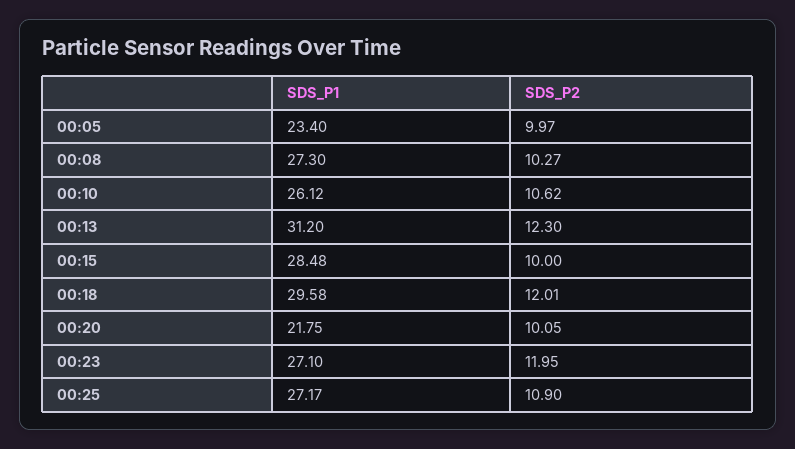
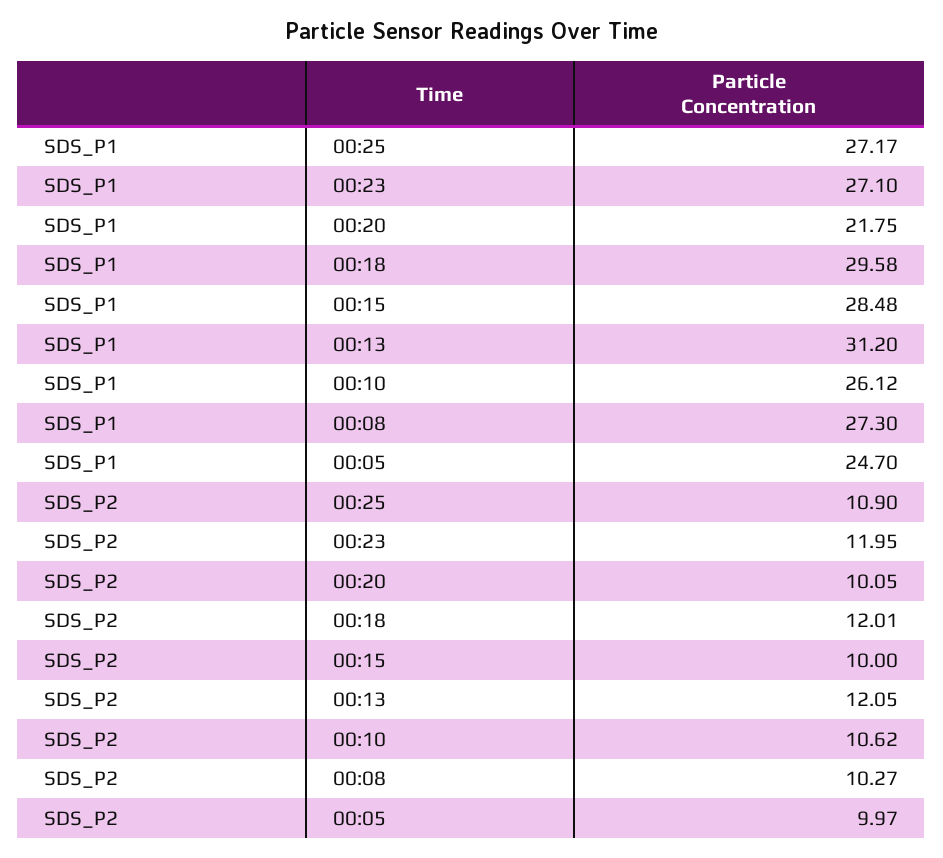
  {
    "SDS_P1": {
-     "00:05": 23.4,
+     "00:05": 24.7,
      "00:08": 27.3,
      "00:10": 26.12,
      "00:13": 31.2,
      "00:15": 28.48,
      "00:18": 29.58,
      "00:20": 21.75,
      "00:23": 27.1,
      "00:25": 27.17
    },
    "SDS_P2": {
      "00:05": 9.97,
      "00:08": 10.27,
      "00:10": 10.62,
-     "00:13": 12.3,
+     "00:13": 12.05,
      "00:15": 10,
      "00:18": 12.01,
      "00:20": 10.05,
      "00:23": 11.95,
      "00:25": 10.9
    }
  }

